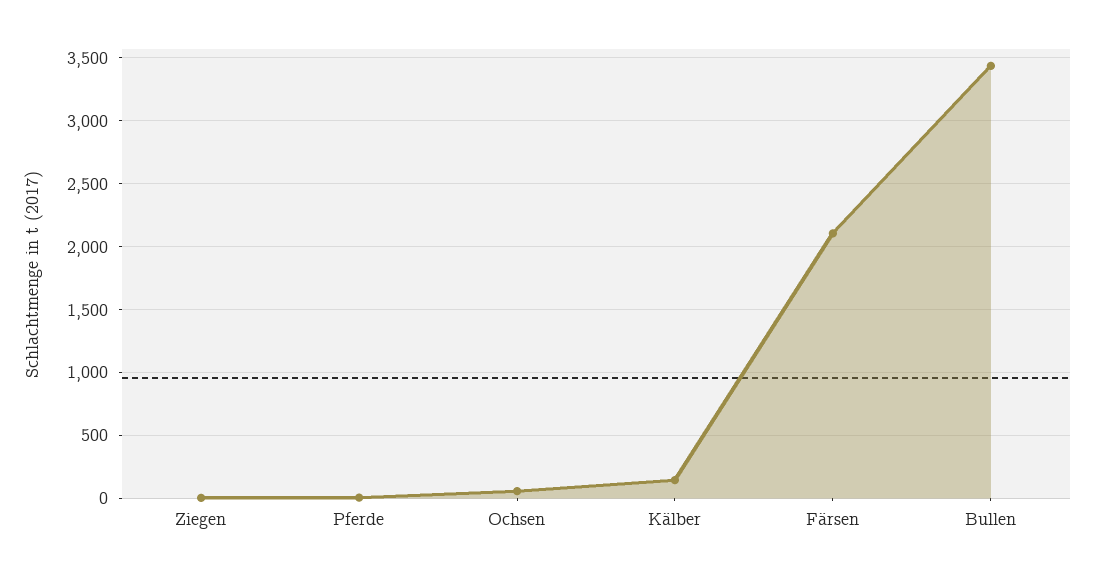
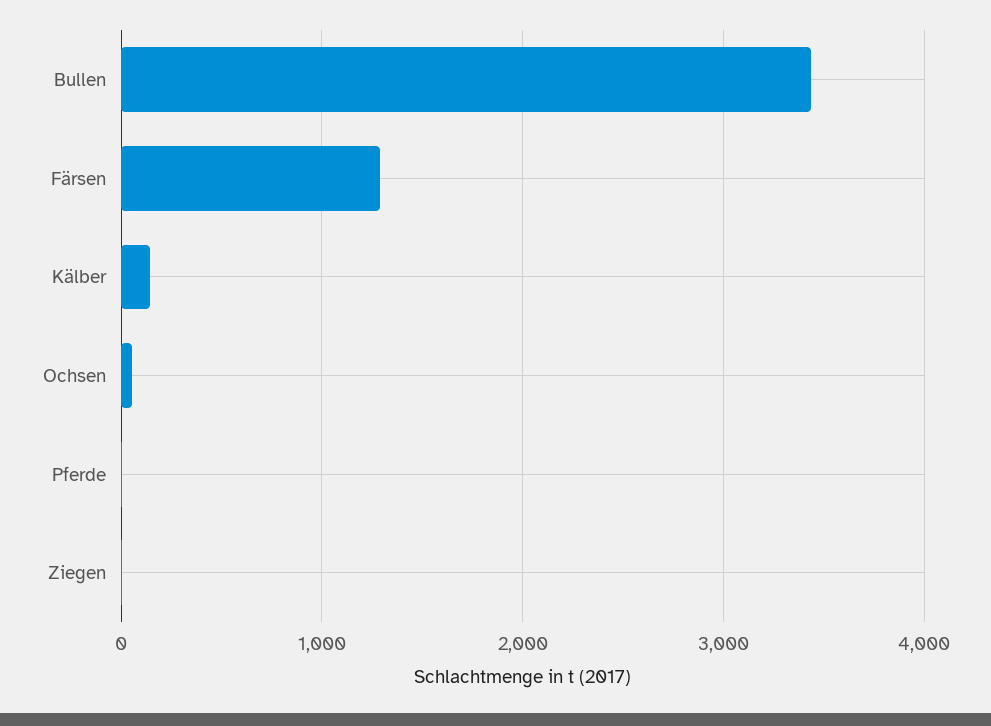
  {
    "Ziegen": 0,
    "Pferde": 0,
    "Ochsen": 50,
    "Kälber": 150,
-   "Färsen": 2100,
+   "Färsen": 1300,
    "Bullen": 3450
  }

